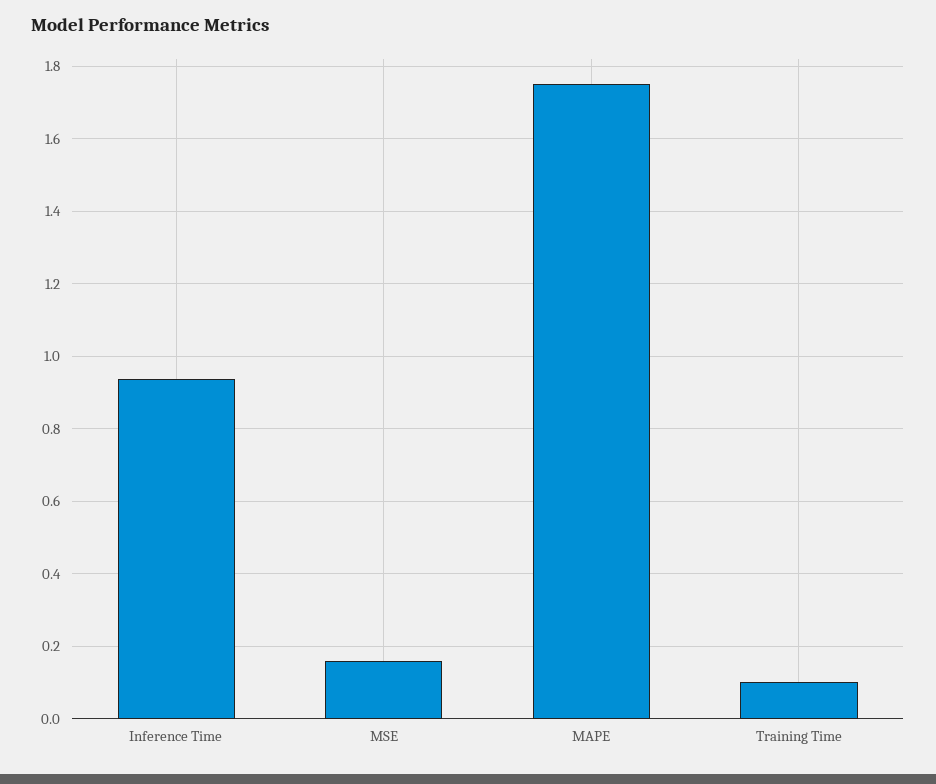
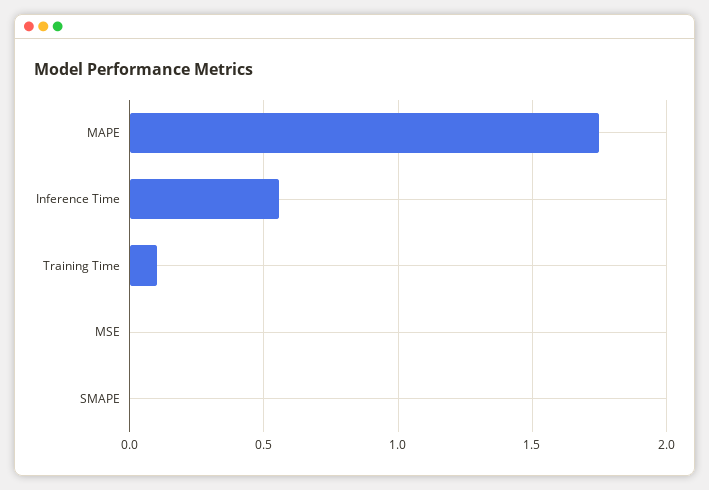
  {
-   "Inference Time": 0.94,
+   "Inference Time": 0.55,
-   "MSE": 0.16,
+   "MSE": 0,
    "MAPE": 1.76,
-   "Training Time": 0.1
+   "Training Time": 0.1,
+   "SMAPE": 0
  }

